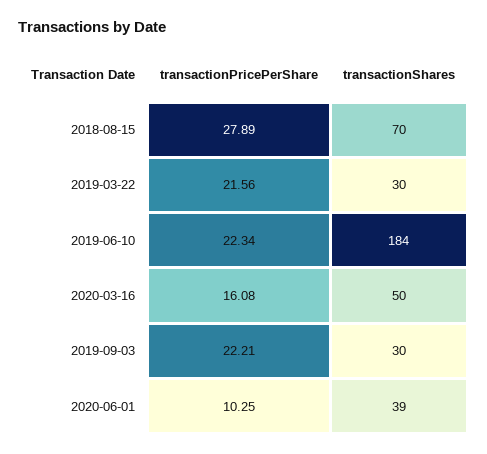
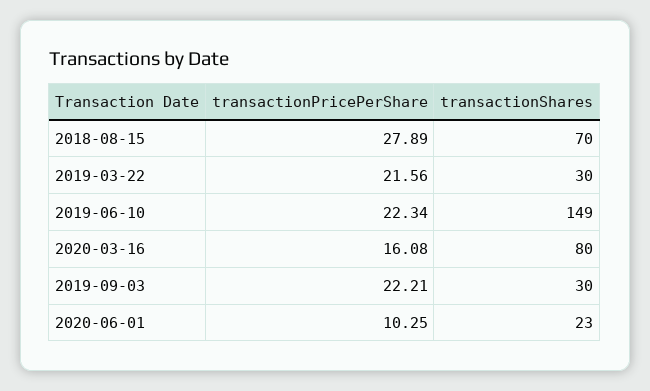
  {
    "transactionPricePerShare": {
      "2018-08-15": 27.89,
      "2019-03-22": 21.56,
      "2019-06-10": 22.34,
      "2020-03-16": 16.08,
      "2019-09-03": 22.21,
      "2020-06-01": 10.25
    },
    "transactionShares": {
      "2018-08-15": 70,
      "2019-03-22": 30,
-     "2019-06-10": 184,
+     "2019-06-10": 149,
-     "2020-03-16": 50,
+     "2020-03-16": 80,
      "2019-09-03": 30,
-     "2020-06-01": 39
+     "2020-06-01": 23
    }
  }

